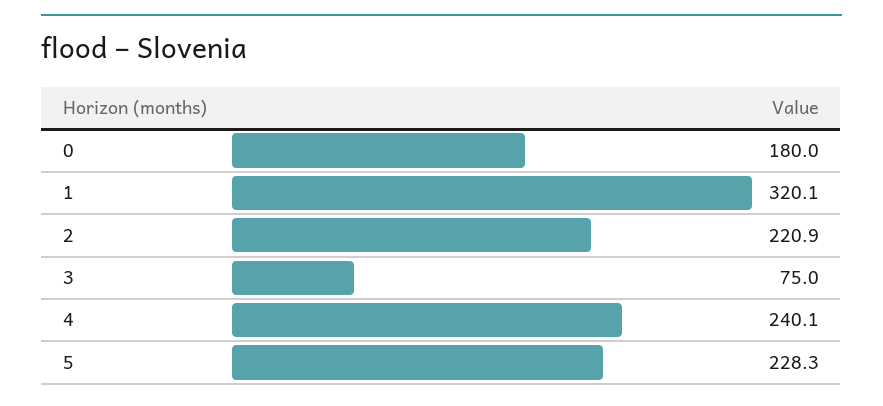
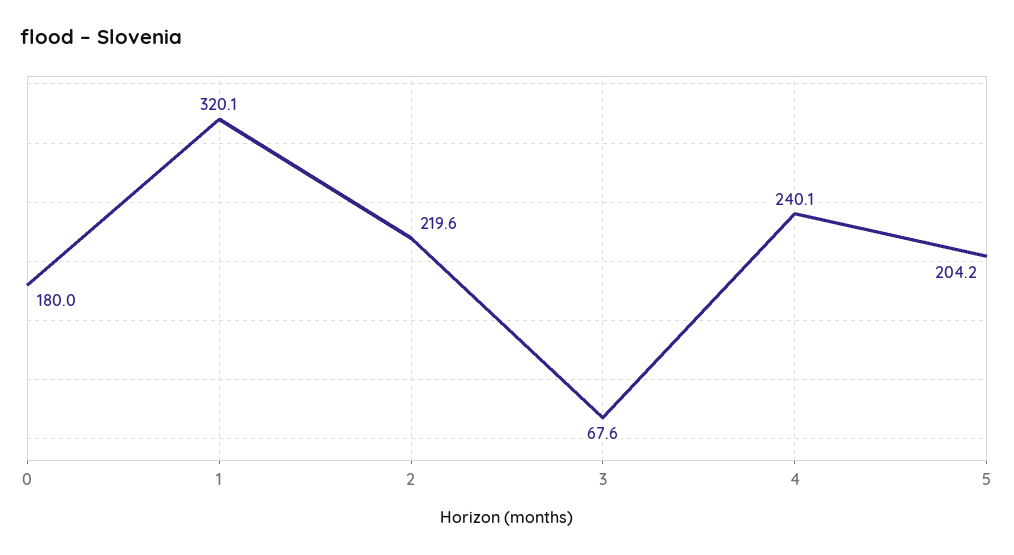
  {
    "0": 180,
    "1": 320.1,
-   "2": 220.9,
+   "2": 219.6,
-   "3": 75,
+   "3": 67.6,
    "4": 240.1,
-   "5": 228.3
+   "5": 204.2
  }

